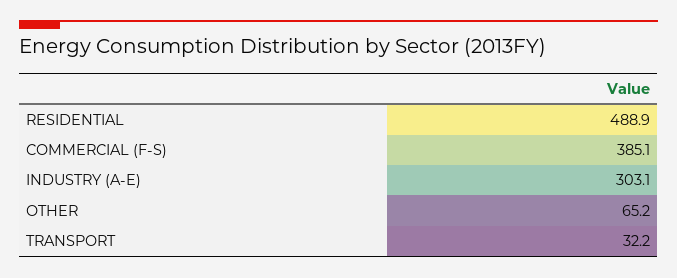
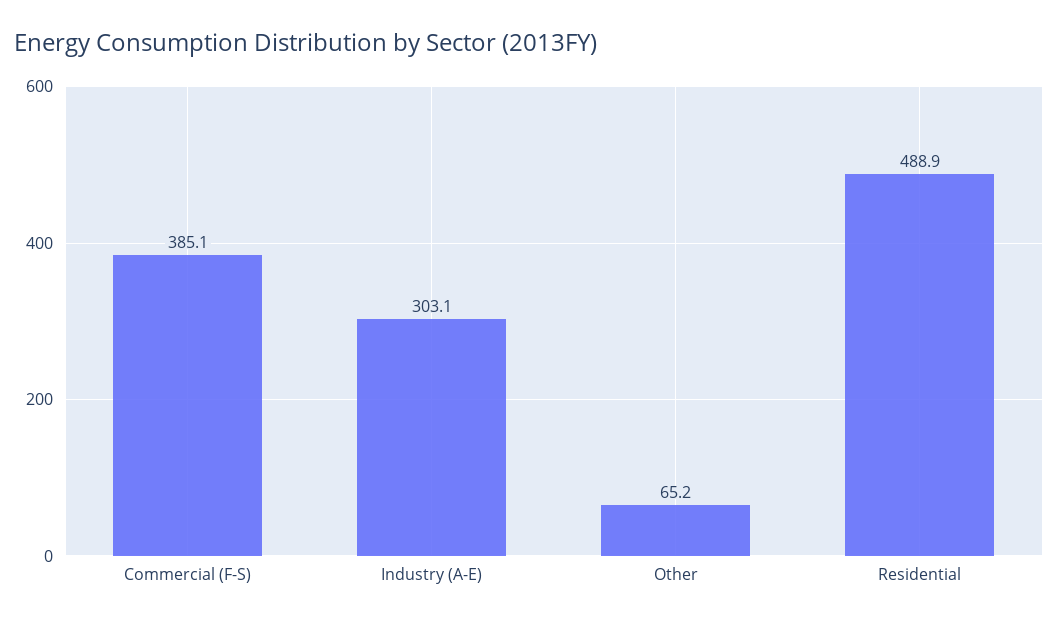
  {
    "RESIDENTIAL": 488.9,
    "COMMERCIAL (F-S)": 385.1,
    "INDUSTRY (A-E)": 303.1,
-   "OTHER": 65.2,
+   "OTHER": 65.2
-   "TRANSPORT": 32.2
  }

